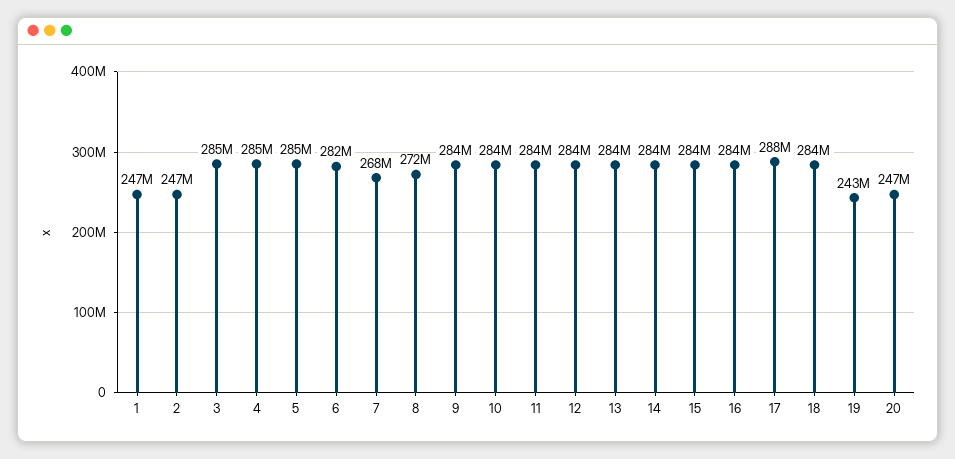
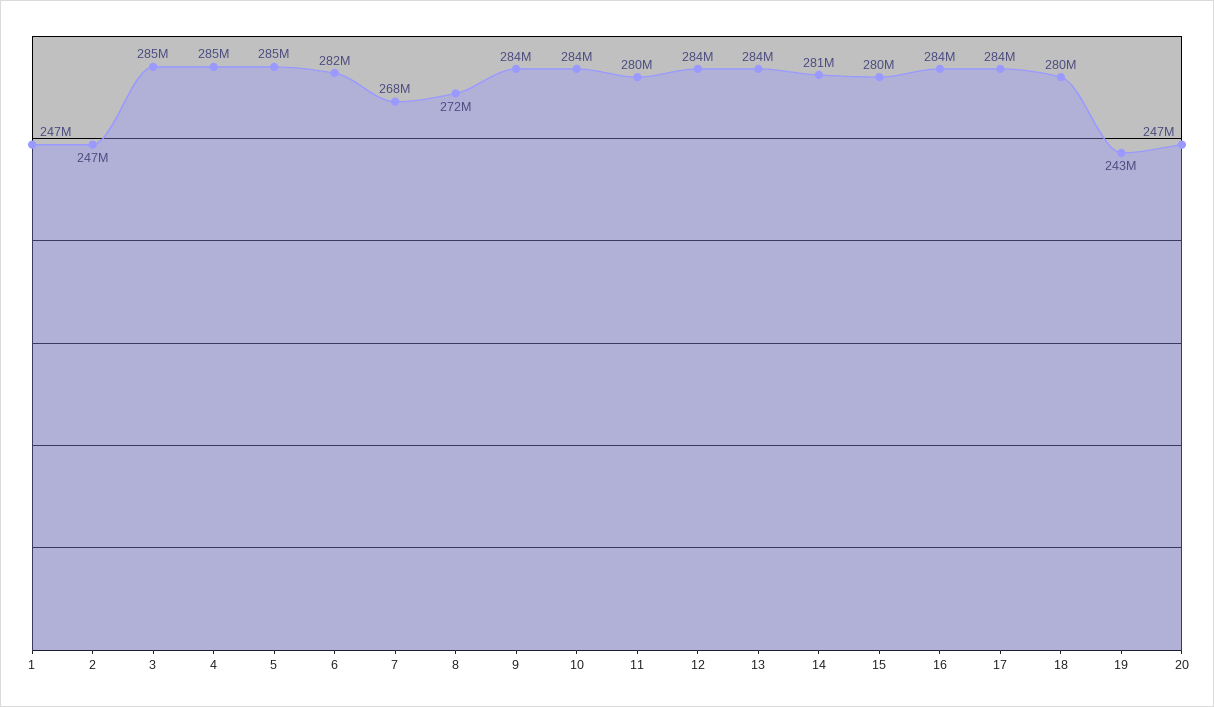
  {
    "1": 247000000,
    "2": 247000000,
    "3": 285000000,
    "4": 285000000,
    "5": 285000000,
    "6": 282000000,
    "7": 268000000,
    "8": 272000000,
    "9": 284000000,
    "10": 284000000,
-   "11": 284000000,
+   "11": 280000000,
    "12": 284000000,
    "13": 284000000,
-   "14": 284000000,
+   "14": 281000000,
-   "15": 284000000,
+   "15": 280000000,
    "16": 284000000,
-   "17": 288000000,
+   "17": 284000000,
-   "18": 284000000,
+   "18": 280000000,
    "19": 243000000,
    "20": 247000000
  }

